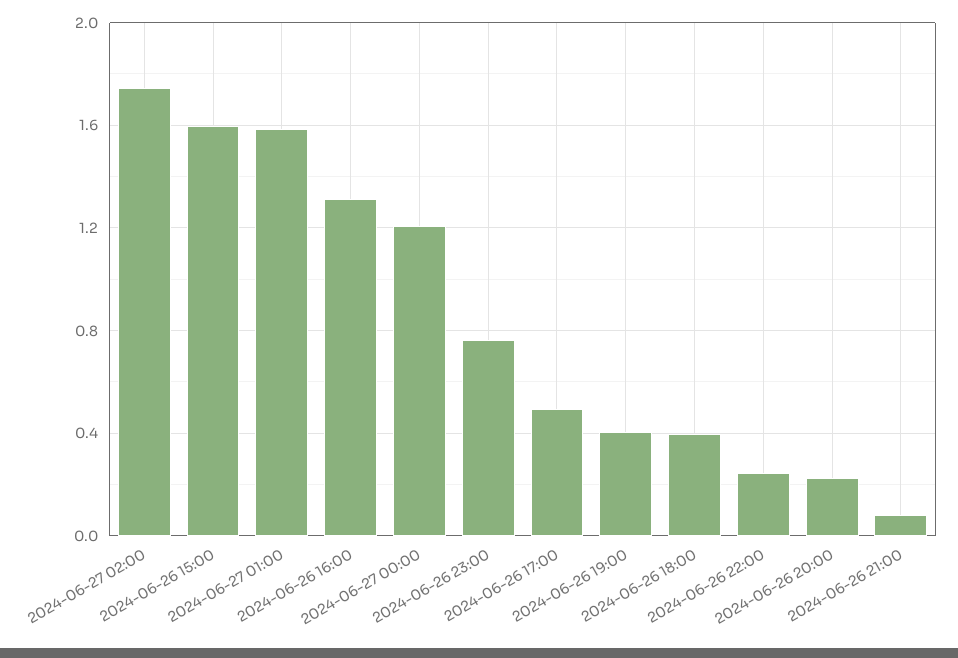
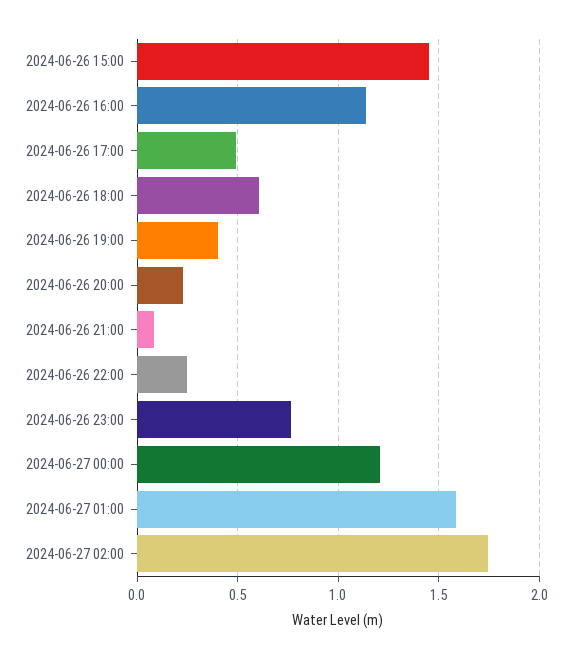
  {
    "2024-06-27 02:00": 1.75,
-   "2024-06-26 15:00": 1.6,
+   "2024-06-26 15:00": 1.45,
    "2024-06-27 01:00": 1.6,
-   "2024-06-26 16:00": 1.3,
+   "2024-06-26 16:00": 1.15,
    "2024-06-27 00:00": 1.2,
    "2024-06-26 23:00": 0.75,
    "2024-06-26 17:00": 0.5,
    "2024-06-26 19:00": 0.4,
-   "2024-06-26 18:00": 0.4,
+   "2024-06-26 18:00": 0.6,
    "2024-06-26 22:00": 0.25,
    "2024-06-26 20:00": 0.25,
    "2024-06-26 21:00": 0.1
  }

